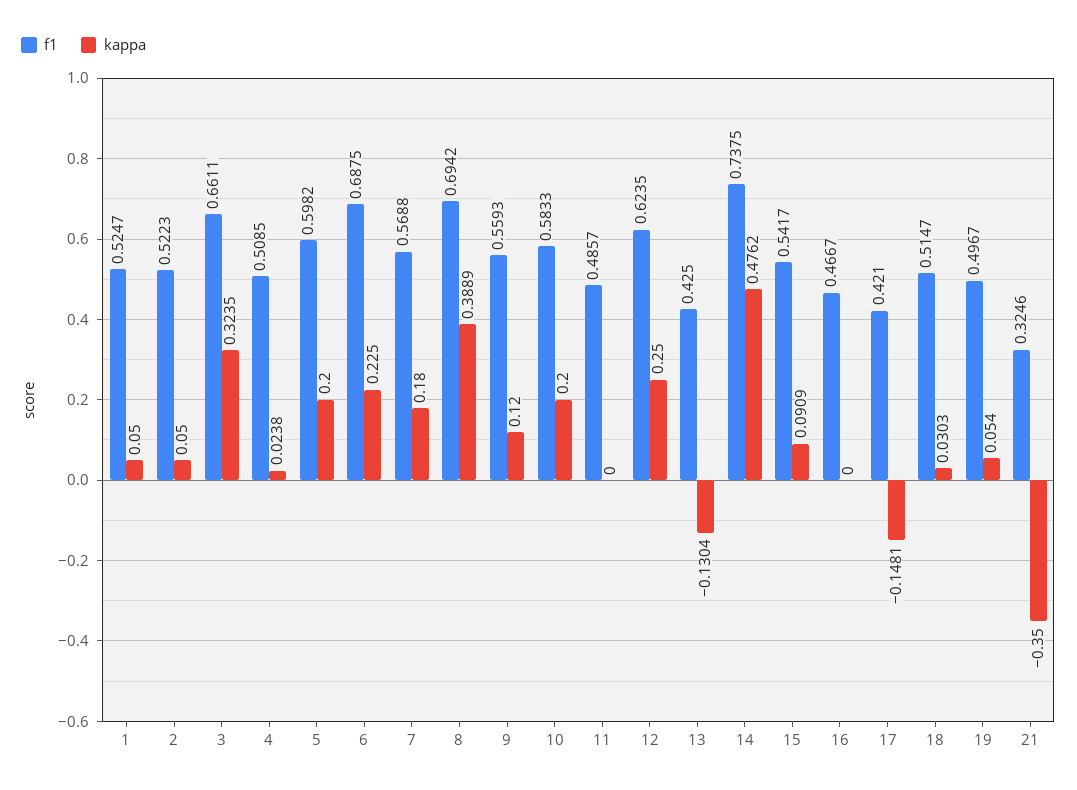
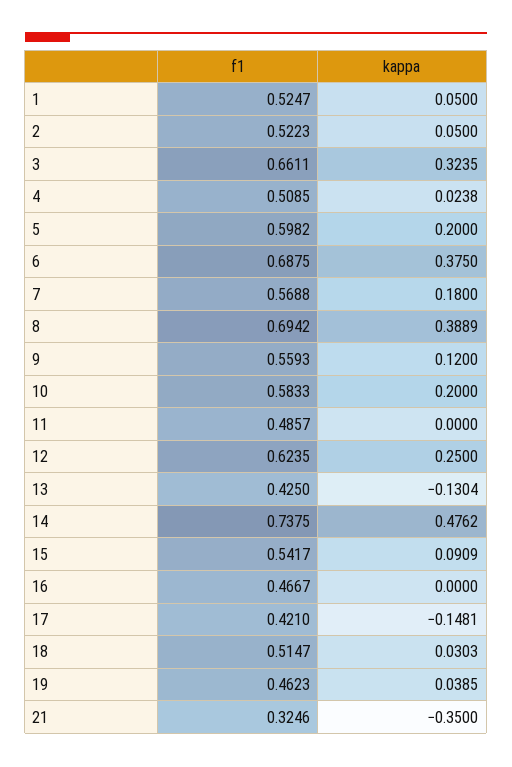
  {
    "f1": {
      "1": 0.5247,
      "2": 0.5223,
      "3": 0.6611,
      "4": 0.5085,
      "5": 0.5982,
      "6": 0.6875,
      "7": 0.5688,
      "8": 0.6942,
      "9": 0.5593,
      "10": 0.5833,
      "11": 0.4857,
      "12": 0.6235,
      "13": 0.425,
      "14": 0.7375,
      "15": 0.5417,
      "16": 0.4667,
      "17": 0.421,
      "18": 0.5147,
-     "19": 0.4967,
+     "19": 0.4623,
      "21": 0.3246
    },
    "kappa": {
      "1": 0.05,
      "2": 0.05,
      "3": 0.3235,
      "4": 0.0238,
      "5": 0.2,
-     "6": 0.225,
+     "6": 0.375,
      "7": 0.18,
      "8": 0.3889,
      "9": 0.12,
      "10": 0.2,
      "11": 0,
      "12": 0.25,
      "13": -0.1304,
      "14": 0.4762,
      "15": 0.0909,
      "16": 0,
      "17": -0.1481,
      "18": 0.0303,
-     "19": 0.054,
+     "19": 0.0385,
      "21": -0.35
    }
  }

